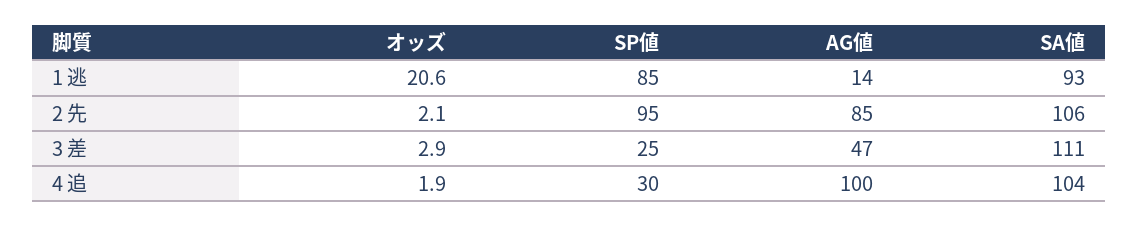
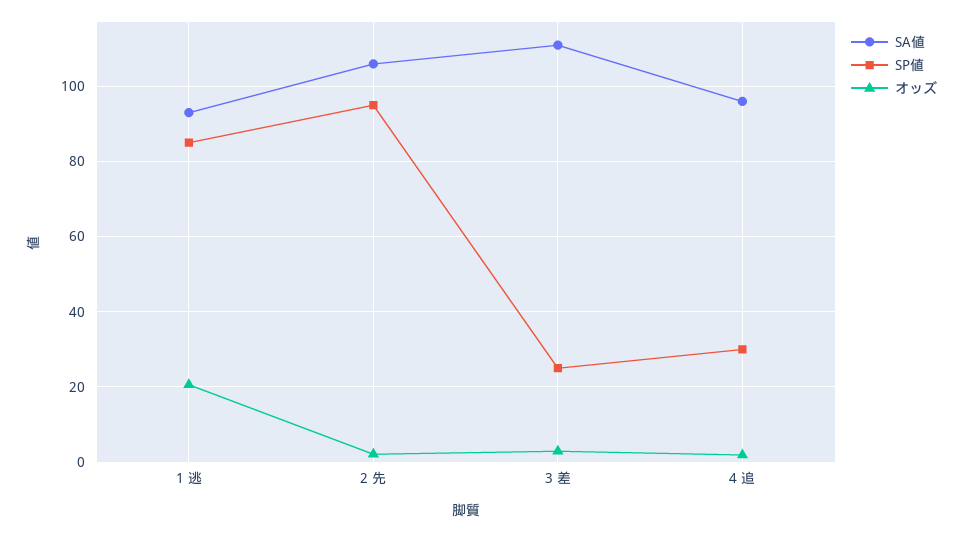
  {
    "オッズ": {
      "1 逃": 20.6,
      "2 先": 2.1,
      "3 差": 2.9,
      "4 追": 1.9
    },
    "SP値": {
      "1 逃": 85,
      "2 先": 95,
      "3 差": 25,
      "4 追": 30
    },
-   "AG値": {
-     "1 逃": 14,
-     "2 先": 85,
-     "3 差": 47,
-     "4 追": 100
-   },
    "SA値": {
      "1 逃": 93,
      "2 先": 106,
      "3 差": 111,
-     "4 追": 104
+     "4 追": 96
    }
  }

